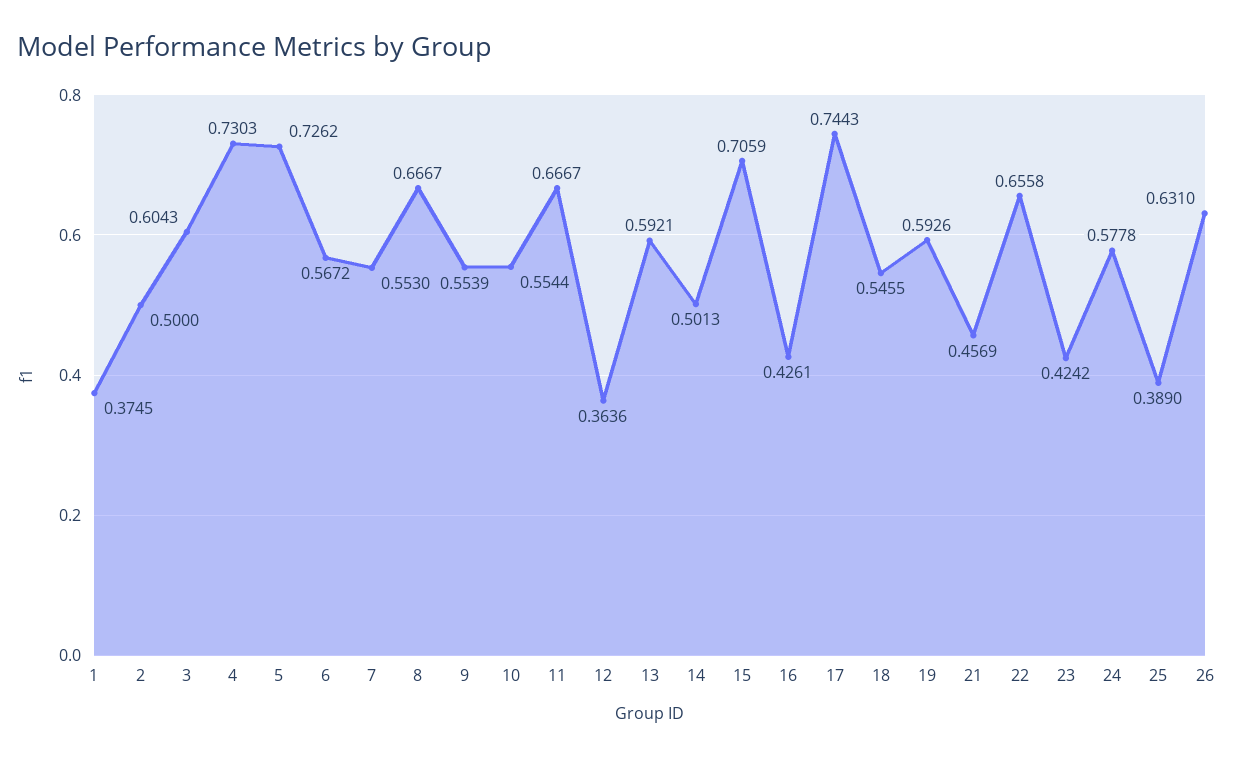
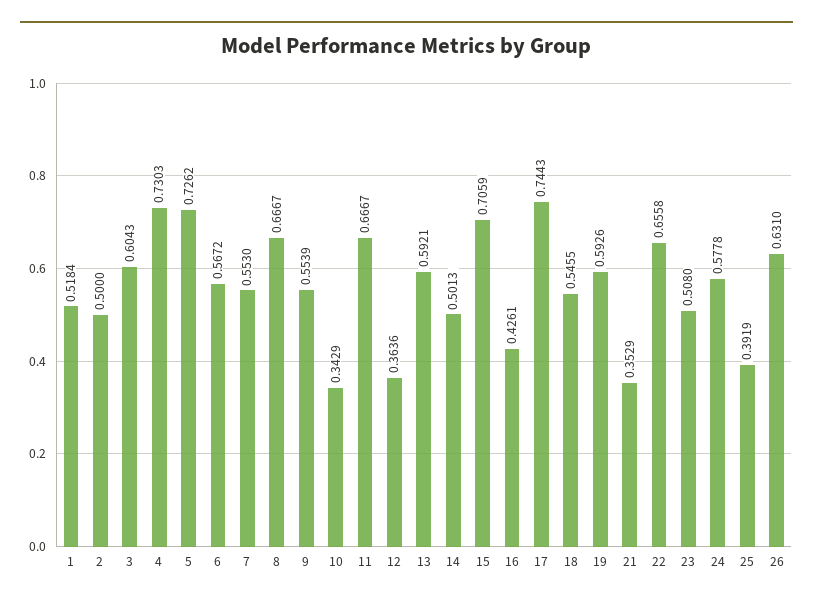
  {
-   "1": 0.3745,
+   "1": 0.5184,
    "2": 0.5,
    "3": 0.6043,
    "4": 0.7303,
    "5": 0.7262,
    "6": 0.5672,
    "7": 0.553,
    "8": 0.6667,
    "9": 0.5539,
-   "10": 0.5544,
+   "10": 0.3429,
    "11": 0.6667,
    "12": 0.3636,
    "13": 0.5921,
    "14": 0.5013,
    "15": 0.7059,
    "16": 0.4261,
    "17": 0.7443,
    "18": 0.5455,
    "19": 0.5926,
-   "21": 0.4569,
+   "21": 0.3529,
    "22": 0.6558,
-   "23": 0.4242,
+   "23": 0.508,
    "24": 0.5778,
-   "25": 0.389,
+   "25": 0.3919,
    "26": 0.631
  }

